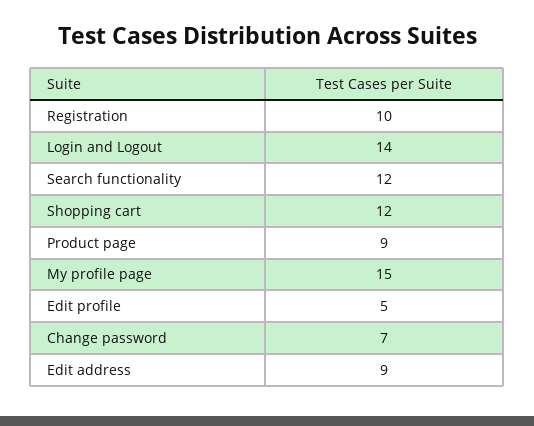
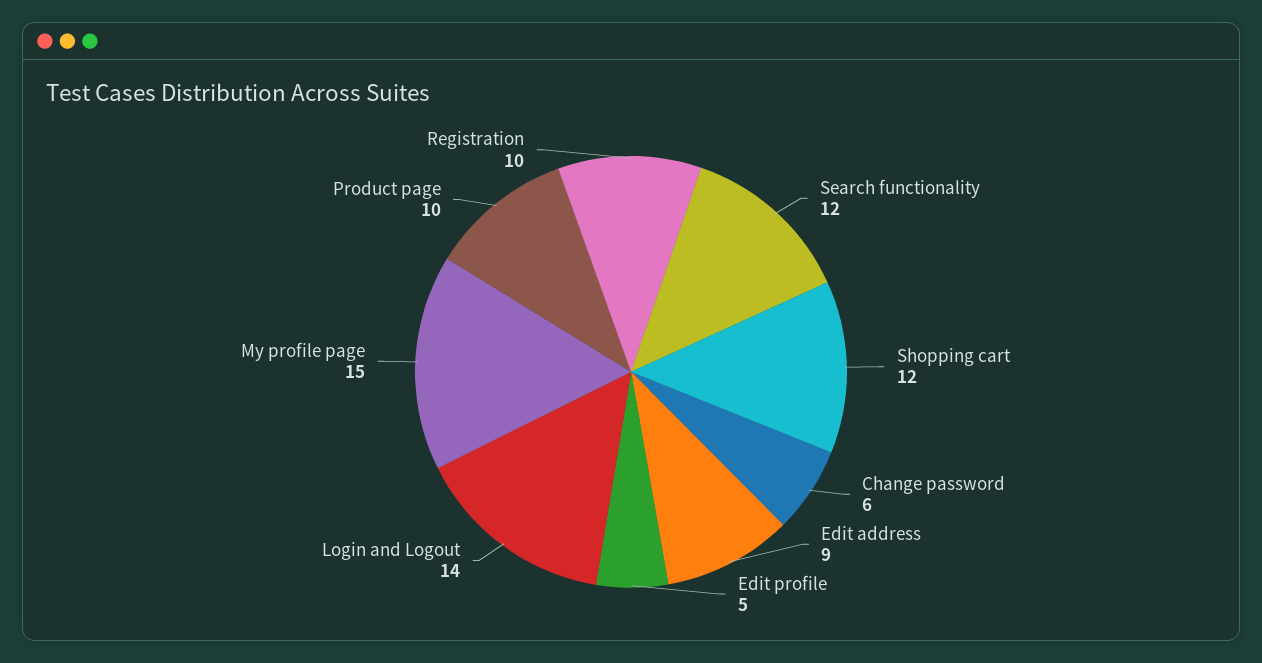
  {
    "Registration": 10,
    "Login and Logout": 14,
    "Search functionality": 12,
    "Shopping cart": 12,
-   "Product page": 9,
+   "Product page": 10,
    "My profile page": 15,
    "Edit profile": 5,
-   "Change password": 7,
+   "Change password": 6,
    "Edit address": 9
  }

